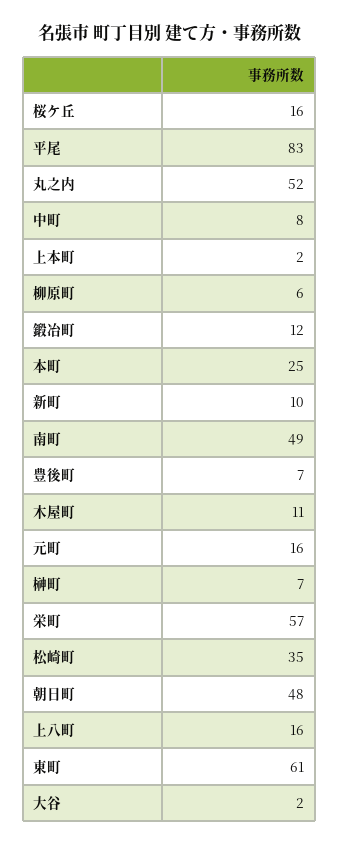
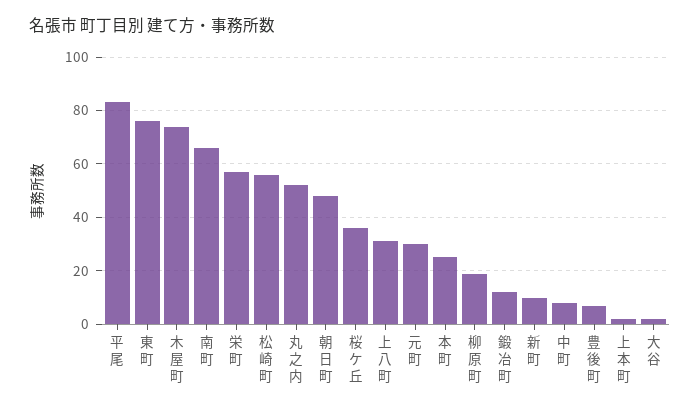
  {
-   "桜ケ丘": 16,
+   "桜ケ丘": 35,
    "平尾": 83,
    "丸之内": 52,
    "中町": 8,
    "上本町": 2,
-   "柳原町": 6,
+   "柳原町": 20,
    "鍛冶町": 12,
    "本町": 25,
    "新町": 10,
-   "南町": 49,
+   "南町": 65,
    "豊後町": 7,
-   "木屋町": 11,
+   "木屋町": 75,
-   "元町": 16,
+   "元町": 30,
-   "榊町": 7,
    "栄町": 57,
-   "松崎町": 35,
+   "松崎町": 55,
    "朝日町": 48,
-   "上八町": 16,
+   "上八町": 30,
-   "東町": 61,
+   "東町": 75,
    "大谷": 2
  }

